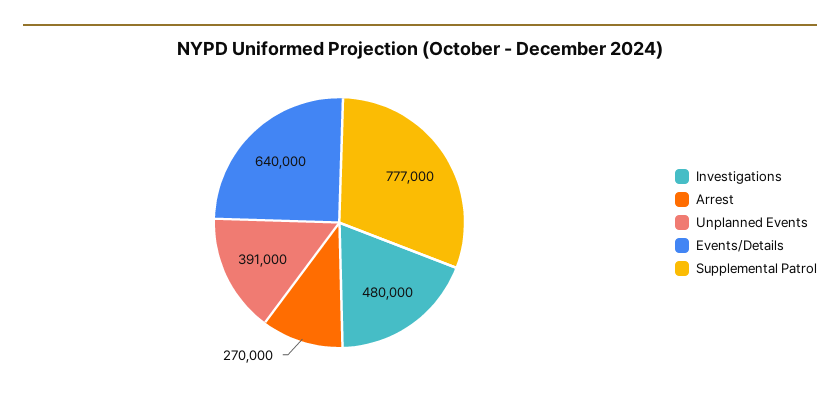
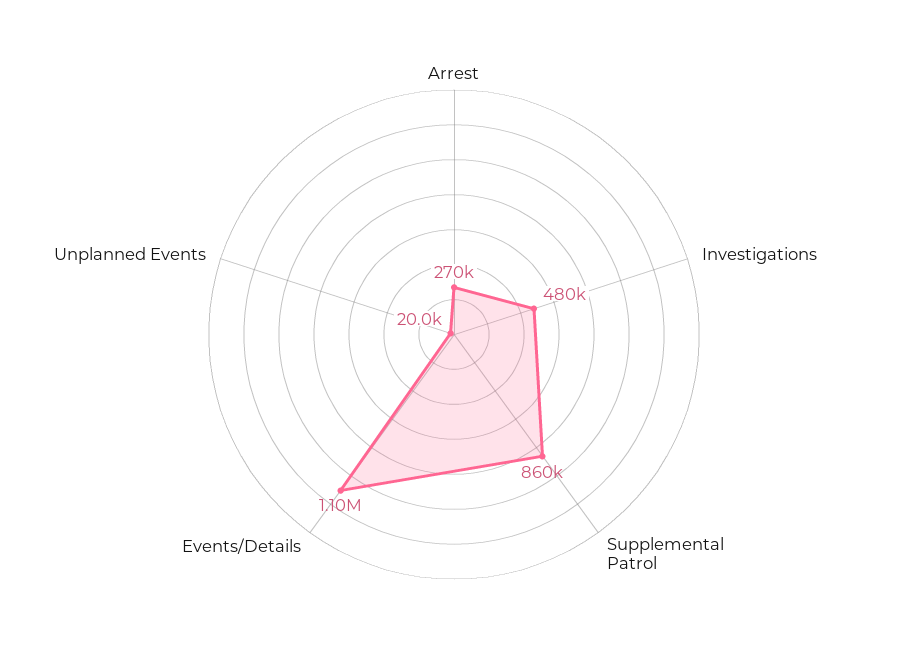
  {
    "Investigations": 480000,
    "Arrest": 270000,
-   "Unplanned Events": 391000,
+   "Unplanned Events": 20000,
-   "Events/Details": 640000,
+   "Events/Details": 1100000,
-   "Supplemental Patrol": 777000
+   "Supplemental Patrol": 860000
  }

